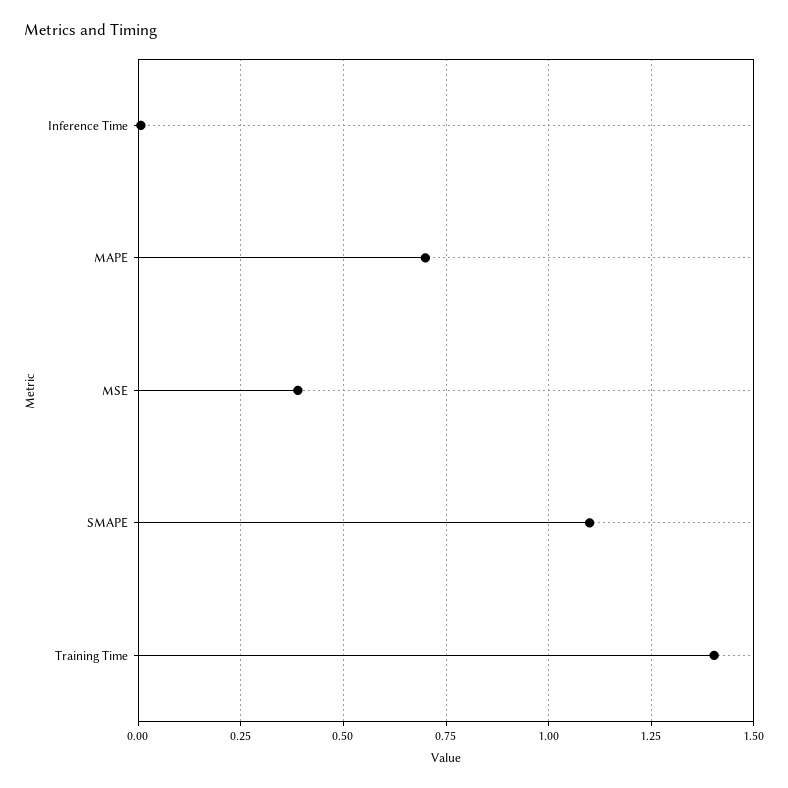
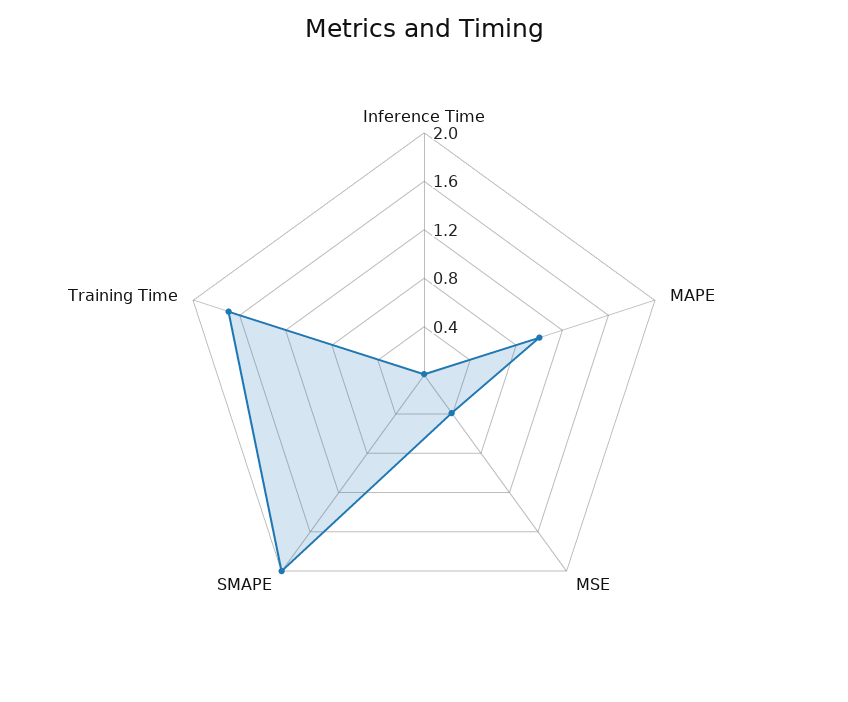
  {
    "Inference Time": 0,
-   "MAPE": 0.7,
+   "MAPE": 1,
    "MSE": 0.4,
-   "SMAPE": 1.1,
+   "SMAPE": 2,
-   "Training Time": 1.4
+   "Training Time": 1.7
  }

